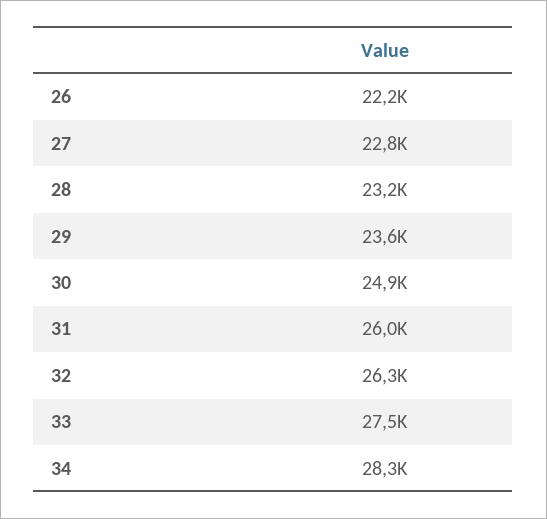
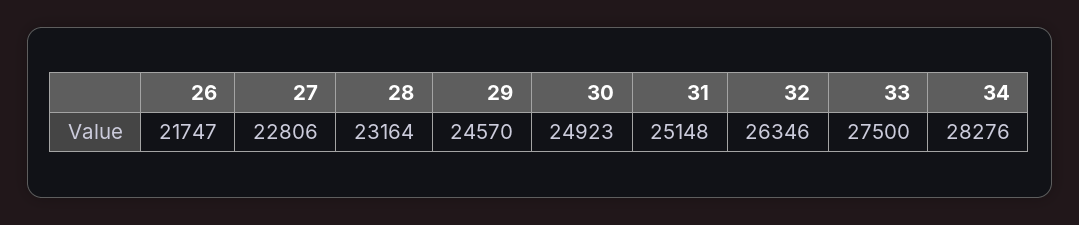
  {
-   "26": 22200,
+   "26": 21747,
    "27": 22806,
    "28": 23164,
-   "29": 23600,
+   "29": 24570,
    "30": 24923,
-   "31": 26000,
+   "31": 25148,
    "32": 26346,
    "33": 27500,
    "34": 28276
  }

